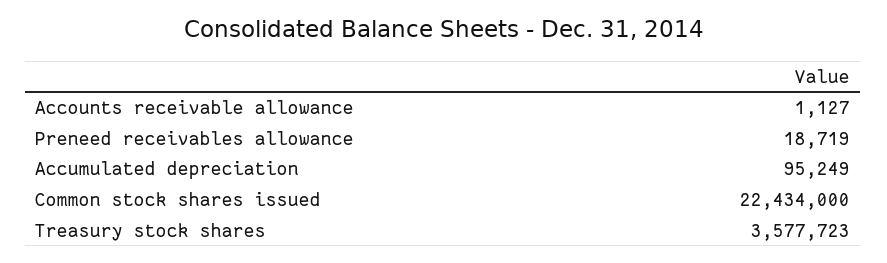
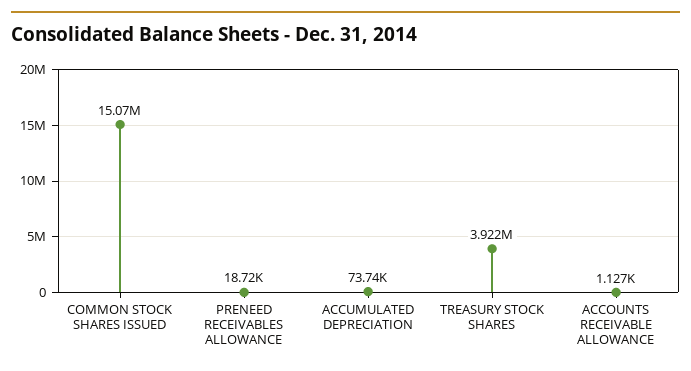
  {
    "Accounts receivable allowance": 1127,
    "Preneed receivables allowance": 18719,
-   "Accumulated depreciation": 95249,
+   "Accumulated depreciation": 73740,
-   "Common stock shares issued": 22434000,
+   "Common stock shares issued": 15070000,
-   "Treasury stock shares": 3577723
+   "Treasury stock shares": 3922000
  }

